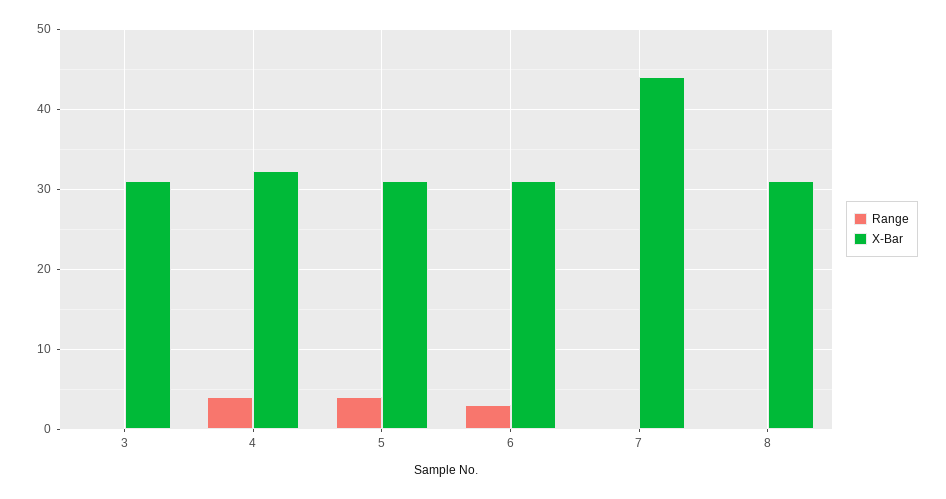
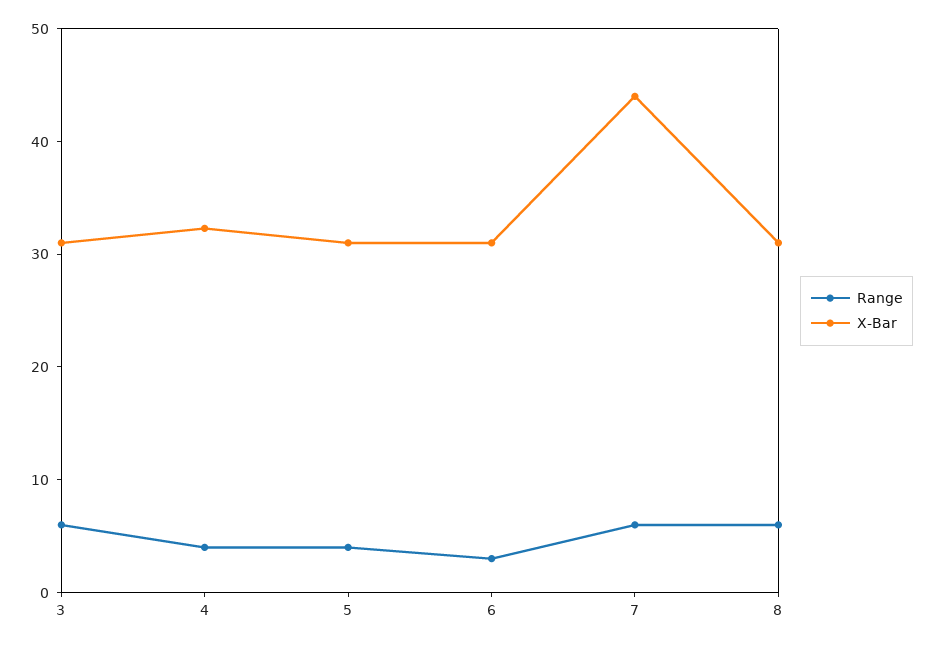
  {
    "Range": {
-     "3": 0,
+     "3": 6,
      "4": 4,
      "5": 4,
      "6": 3,
-     "7": 0,
+     "7": 6,
-     "8": 0
+     "8": 6
    },
    "X-Bar": {
      "3": 31,
      "4": 32,
      "5": 31,
      "6": 31,
      "7": 44,
      "8": 31
    }
  }

